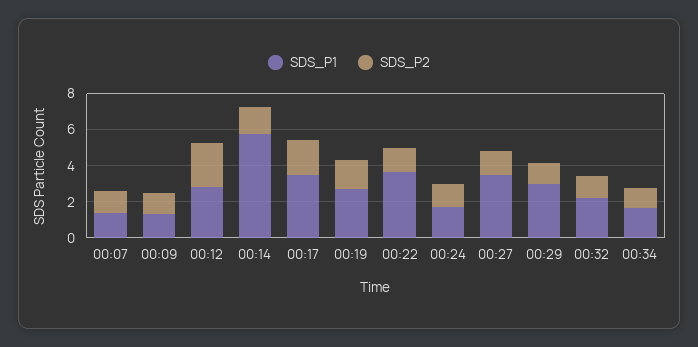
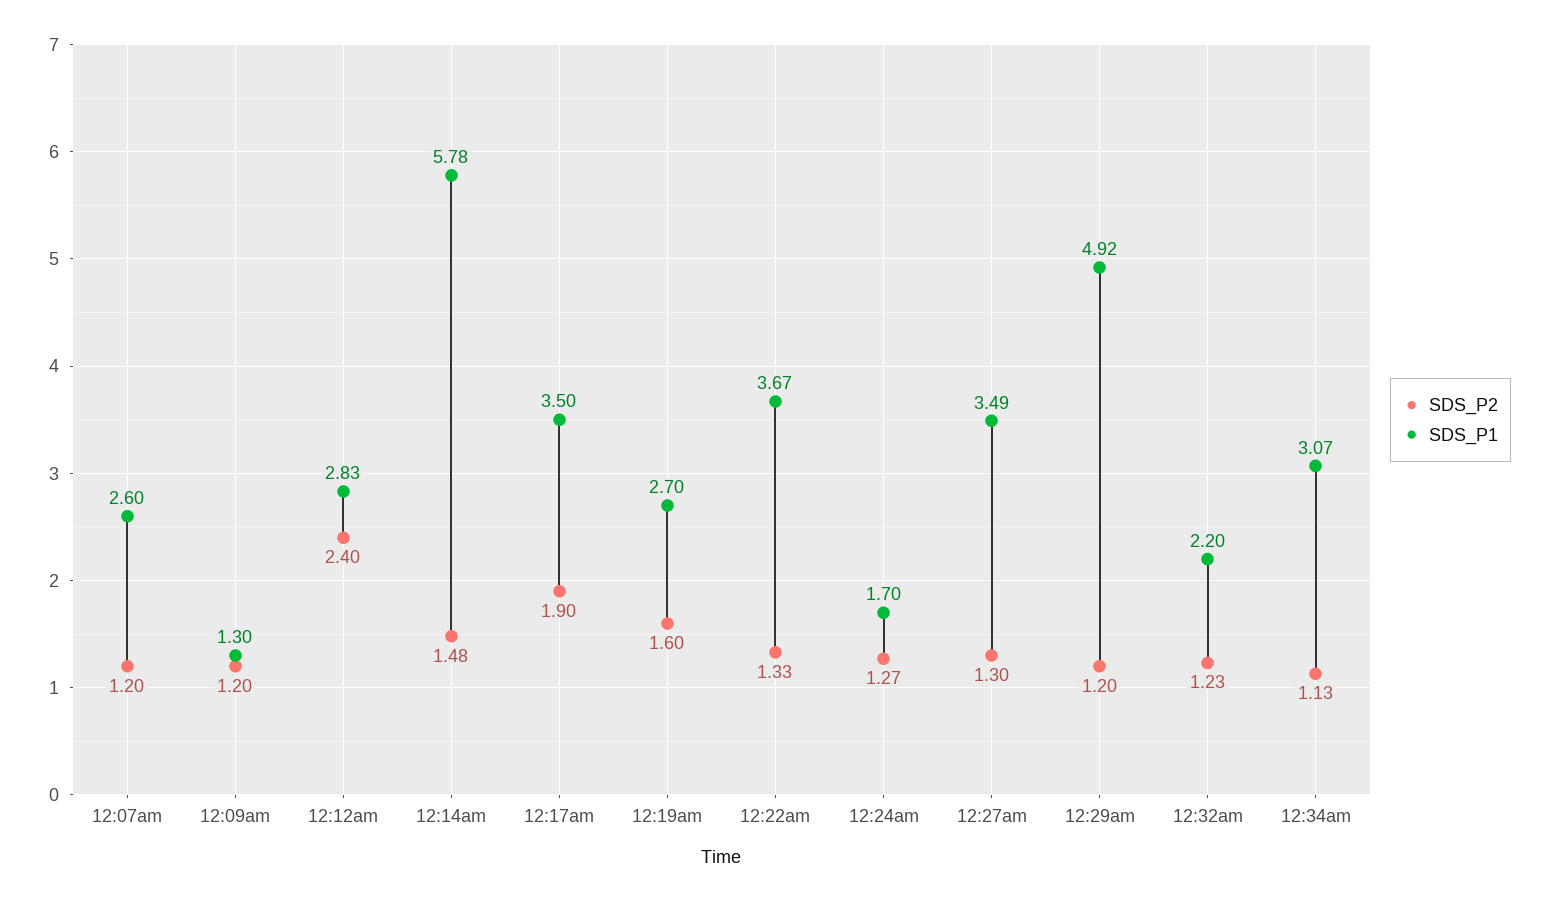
  {
    "SDS_P1": {
-     "00:07": 1.5,
+     "00:07": 2.6,
      "00:09": 1.3,
      "00:12": 2.83,
      "00:14": 5.78,
      "00:17": 3.5,
      "00:19": 2.7,
      "00:22": 3.67,
      "00:24": 1.7,
      "00:27": 3.49,
-     "00:29": 3,
+     "00:29": 4.92,
      "00:32": 2.2,
-     "00:34": 1.5
+     "00:34": 3.07
    },
    "SDS_P2": {
      "00:07": 1.2,
      "00:09": 1.2,
      "00:12": 2.4,
      "00:14": 1.48,
      "00:17": 1.9,
      "00:19": 1.6,
      "00:22": 1.33,
      "00:24": 1.27,
      "00:27": 1.3,
      "00:29": 1.2,
      "00:32": 1.23,
      "00:34": 1.13
    }
  }

